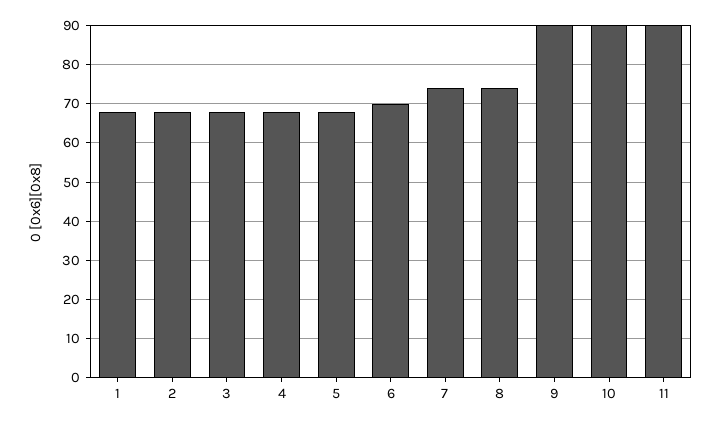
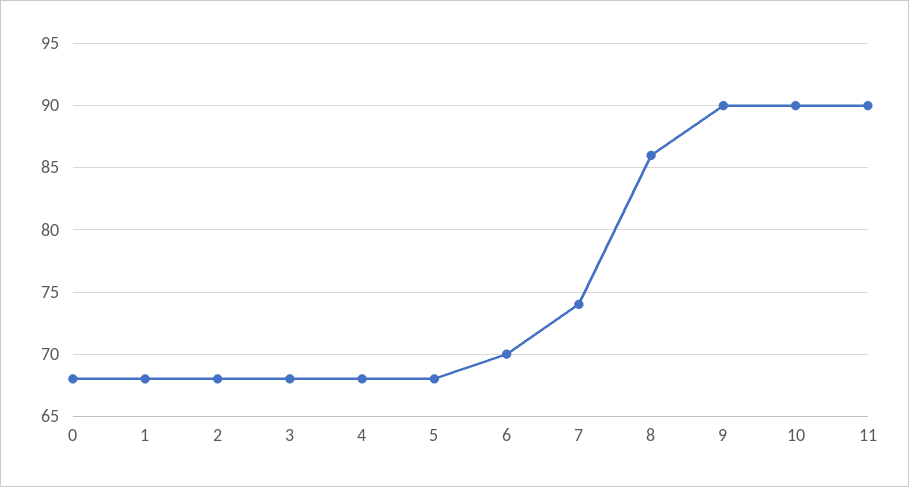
  {
    "1": 68,
    "2": 68,
    "3": 68,
    "4": 68,
    "5": 68,
    "6": 70,
    "7": 74,
-   "8": 75,
+   "8": 86,
    "9": 90,
    "10": 90,
-   "11": 90
+   "11": 90,
+   "0": 68
  }

